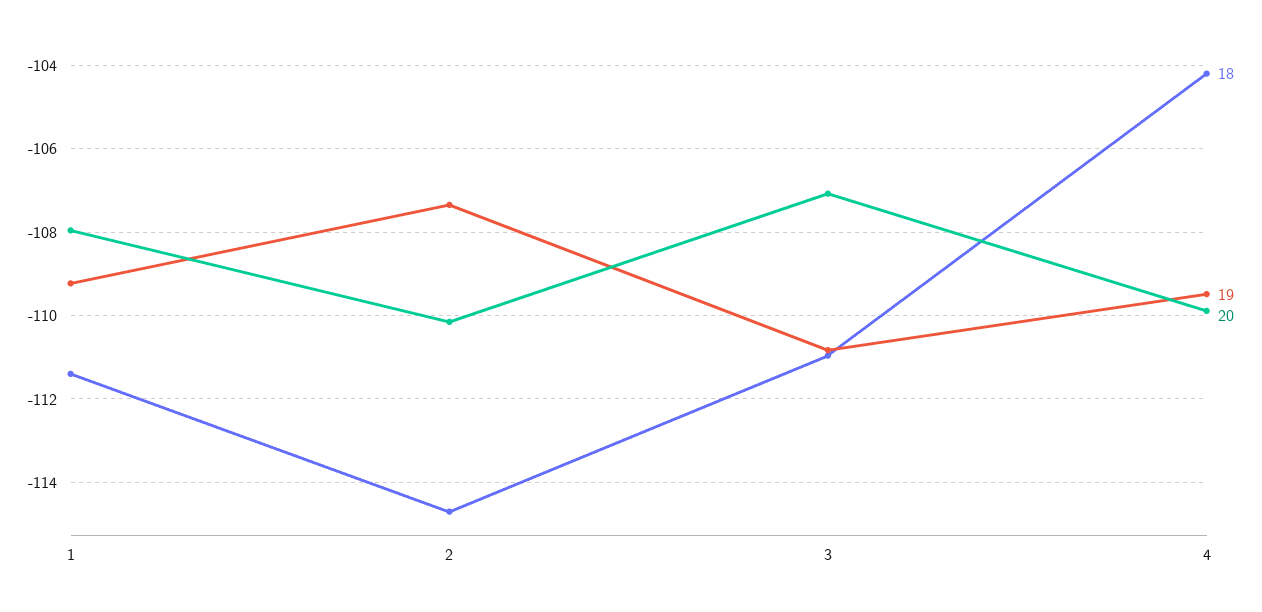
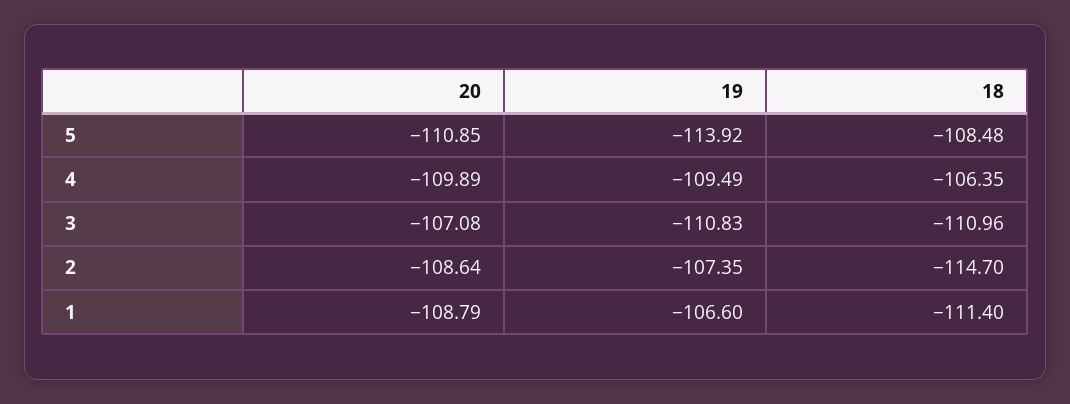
  {
    "18": {
      "1": -111.4,
      "2": -114.7,
      "3": -110.96,
-     "4": -104.2
+     "4": -106.35,
+     "5": -108.48
    },
    "19": {
-     "1": -109.2,
+     "1": -106.6,
      "2": -107.35,
      "3": -110.83,
-     "4": -109.49
+     "4": -109.49,
+     "5": -113.92
    },
    "20": {
-     "1": -108,
+     "1": -108.79,
-     "2": -110.2,
+     "2": -108.64,
      "3": -107.08,
-     "4": -109.89
+     "4": -109.89,
+     "5": -110.85
    }
  }

